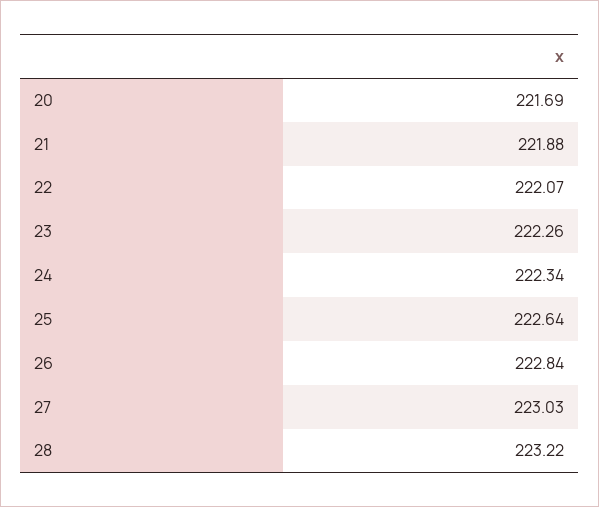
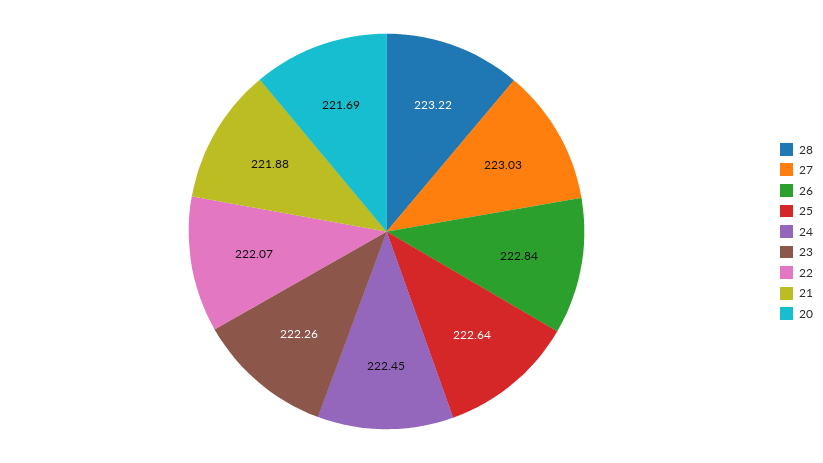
  {
    "20": 221.69,
    "21": 221.88,
    "22": 222.07,
    "23": 222.26,
-   "24": 222.34,
+   "24": 222.45,
    "25": 222.64,
    "26": 222.84,
    "27": 223.03,
    "28": 223.22
  }

